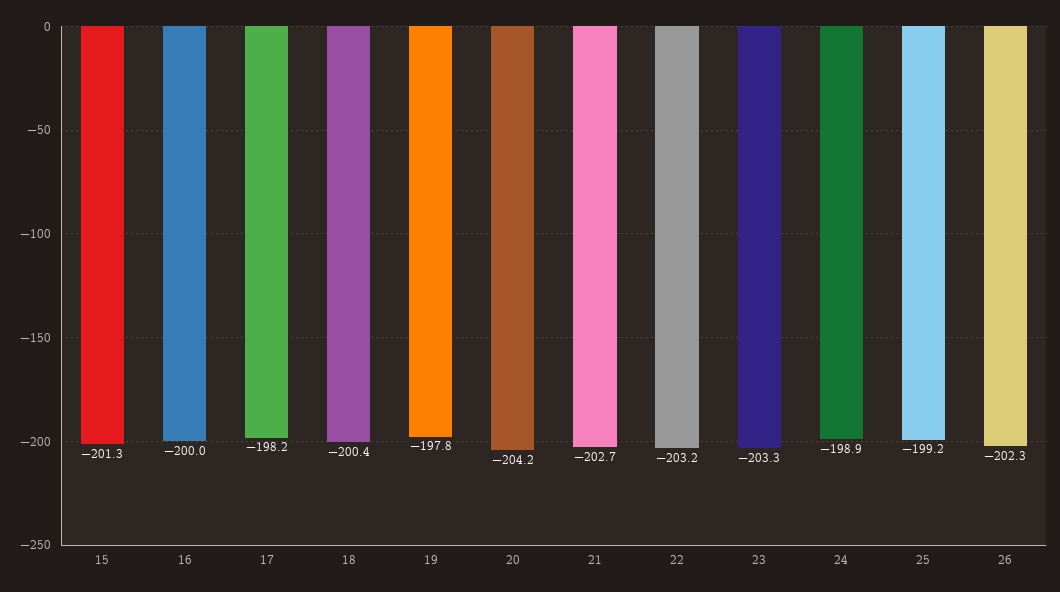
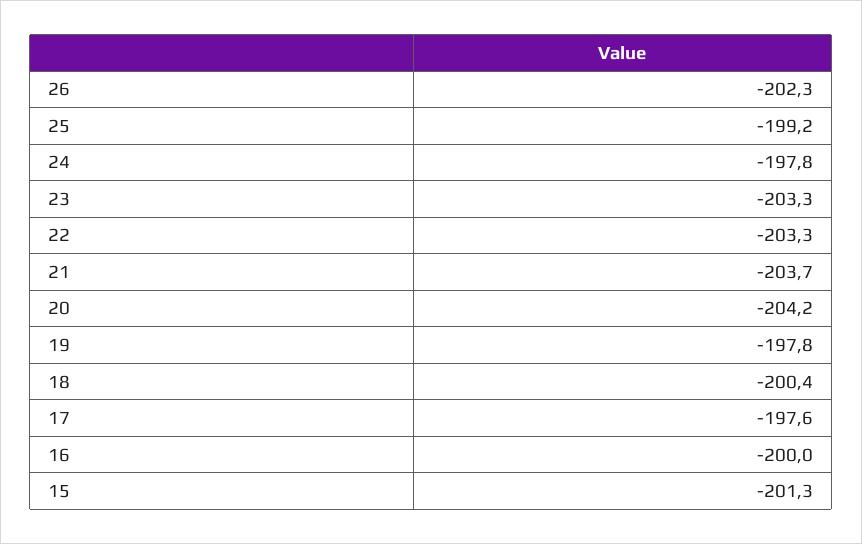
  {
    "15": -201.3,
    "16": -200,
-   "17": -198.2,
+   "17": -197.6,
    "18": -200.4,
    "19": -197.8,
    "20": -204.2,
-   "21": -202.7,
+   "21": -203.7,
-   "22": -203.2,
+   "22": -203.3,
    "23": -203.3,
-   "24": -198.9,
+   "24": -197.8,
    "25": -199.2,
    "26": -202.3
  }

